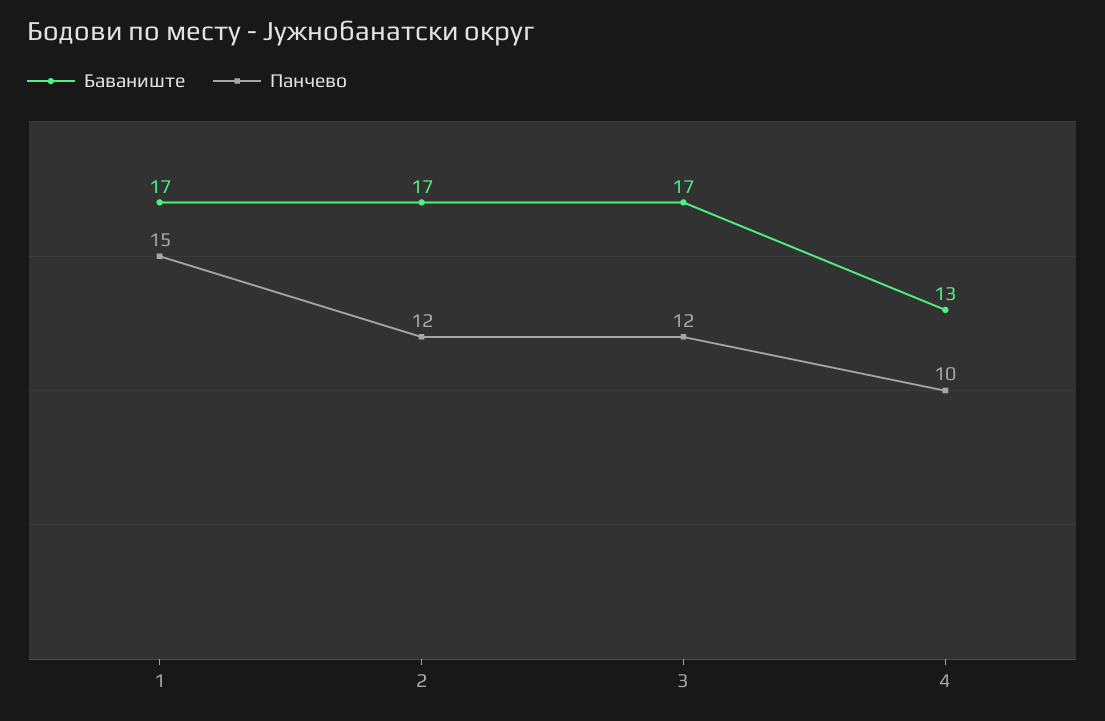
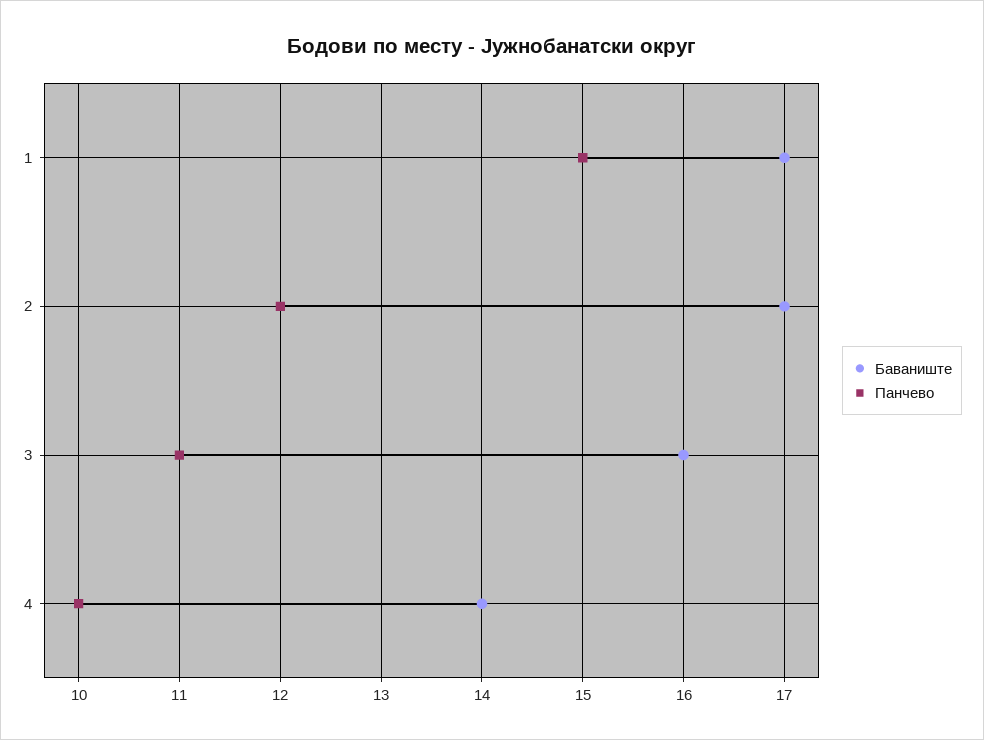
  {
    "Баваниште": {
      "1": 17,
      "2": 17,
-     "3": 17,
+     "3": 16,
-     "4": 13
+     "4": 14
    },
    "Панчево": {
      "1": 15,
      "2": 12,
-     "3": 12,
+     "3": 11,
      "4": 10
    }
  }

